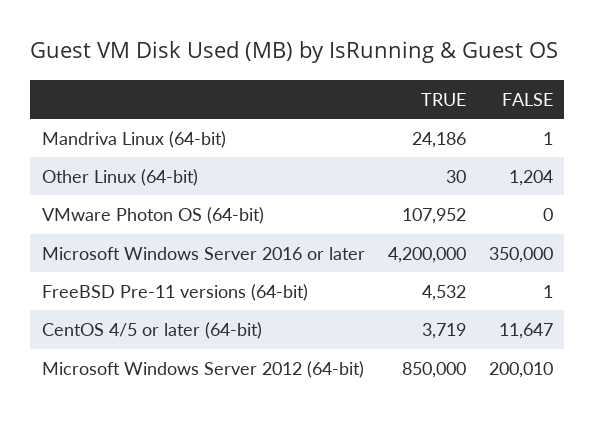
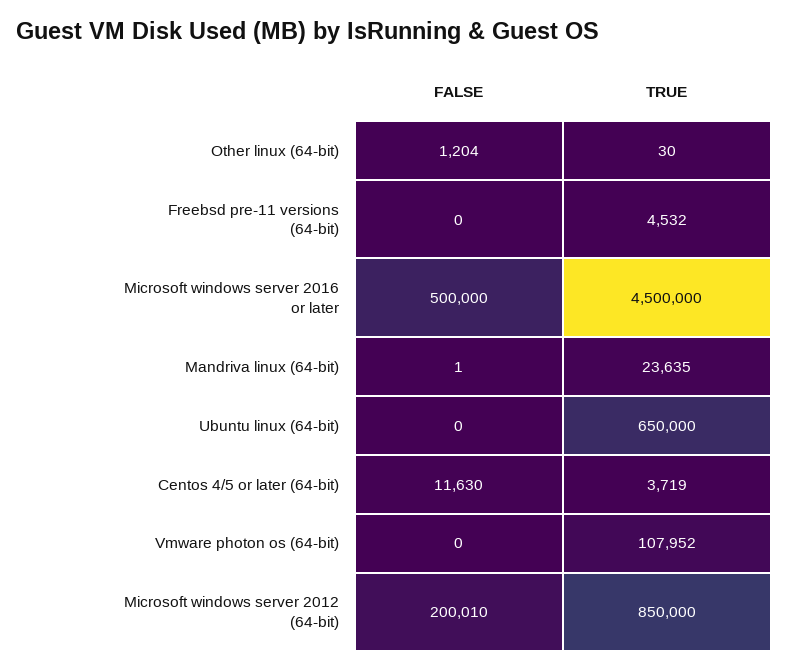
  {
    "TRUE": {
-     "Mandriva Linux (64-bit)": 24186,
+     "Mandriva Linux (64-bit)": 23635,
      "Other Linux (64-bit)": 30,
      "VMware Photon OS (64-bit)": 107952,
-     "Microsoft Windows Server 2016 or later": 4200000,
+     "Microsoft Windows Server 2016 or later": 4500000,
      "FreeBSD Pre-11 versions (64-bit)": 4532,
      "CentOS 4/5 or later (64-bit)": 3719,
-     "Microsoft Windows Server 2012 (64-bit)": 850000
+     "Microsoft Windows Server 2012 (64-bit)": 850000,
+     "Ubuntu linux (64-bit)": 650000
    },
    "FALSE": {
      "Mandriva Linux (64-bit)": 1,
      "Other Linux (64-bit)": 1204,
      "VMware Photon OS (64-bit)": 0,
-     "Microsoft Windows Server 2016 or later": 350000,
+     "Microsoft Windows Server 2016 or later": 500000,
-     "FreeBSD Pre-11 versions (64-bit)": 1,
+     "FreeBSD Pre-11 versions (64-bit)": 0,
-     "CentOS 4/5 or later (64-bit)": 11647,
+     "CentOS 4/5 or later (64-bit)": 11630,
-     "Microsoft Windows Server 2012 (64-bit)": 200010
+     "Microsoft Windows Server 2012 (64-bit)": 200010,
+     "Ubuntu linux (64-bit)": 0
    }
  }

